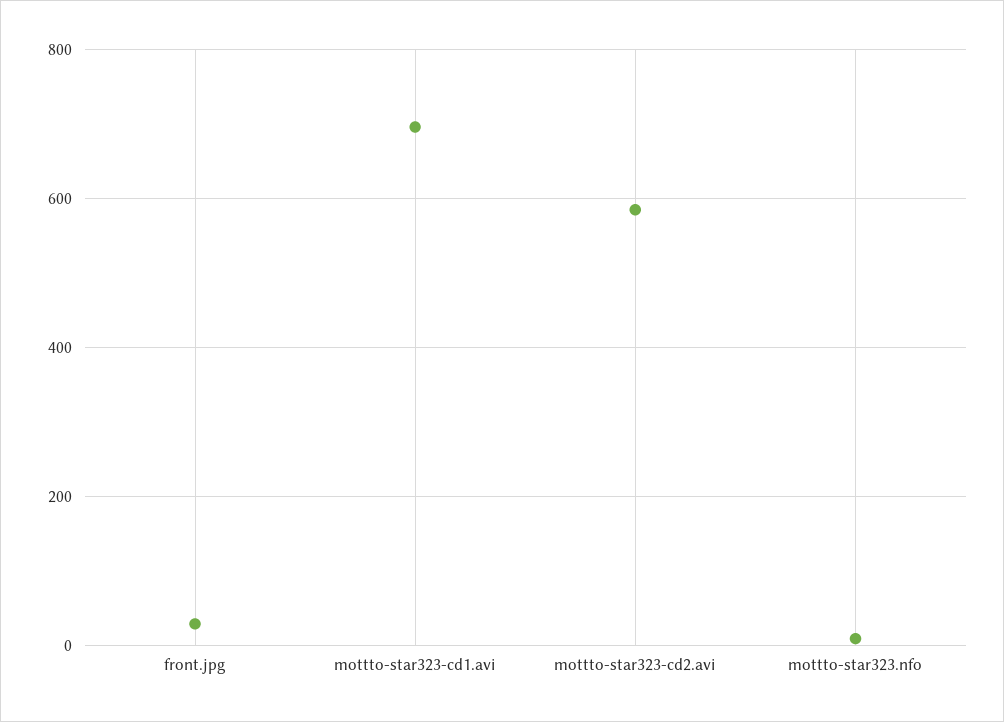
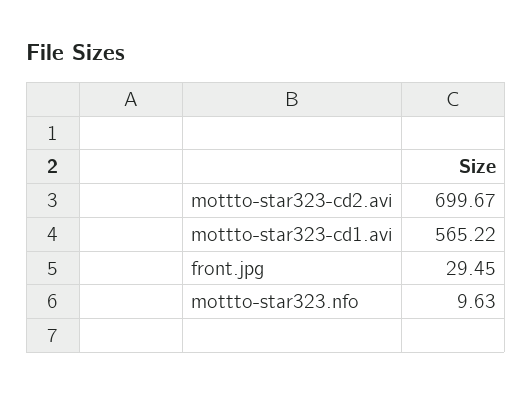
  {
    "front.jpg": 29.45,
-   "mottto-star323-cd1.avi": 700,
+   "mottto-star323-cd1.avi": 565.22,
-   "mottto-star323-cd2.avi": 580,
+   "mottto-star323-cd2.avi": 699.67,
    "mottto-star323.nfo": 9.63
  }

